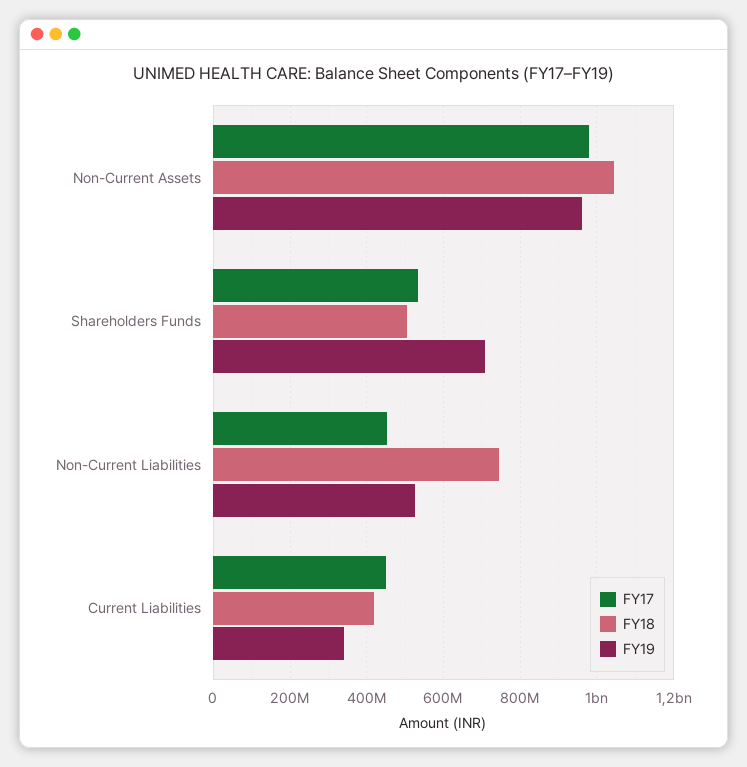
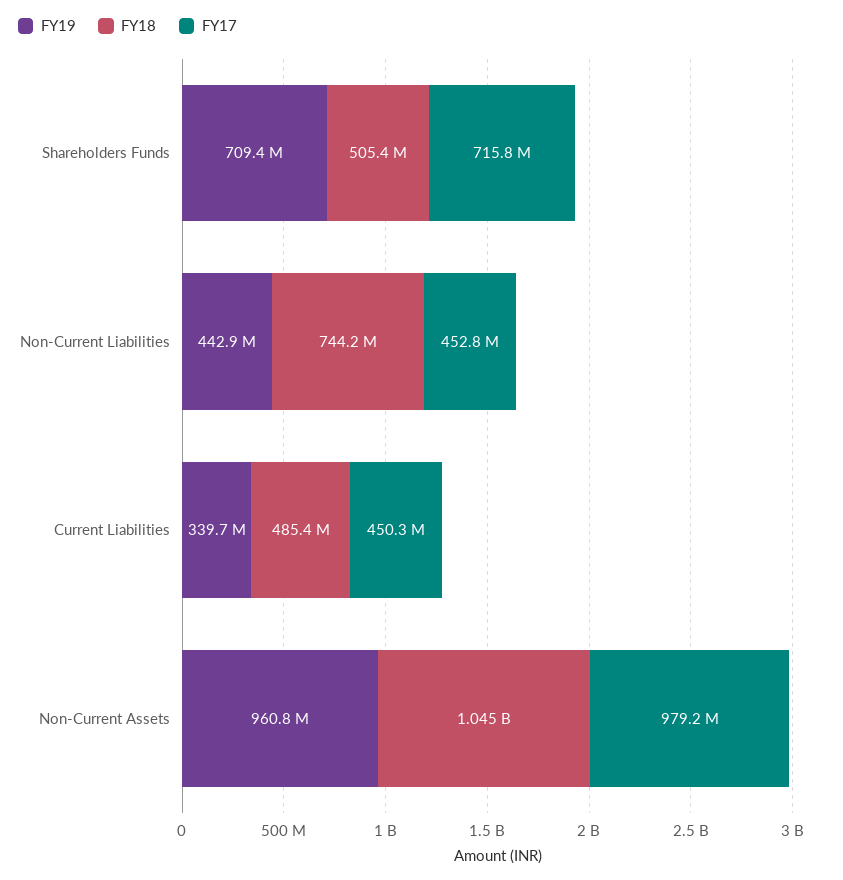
  {
    "FY17": {
      "Non-Current Assets": 979200000,
-     "Shareholders Funds": 540000000,
+     "Shareholders Funds": 715800000,
      "Non-Current Liabilities": 452800000,
      "Current Liabilities": 450300000
    },
    "FY18": {
      "Non-Current Assets": 1045000000,
      "Shareholders Funds": 505400000,
      "Non-Current Liabilities": 744200000,
-     "Current Liabilities": 420000000
+     "Current Liabilities": 485400000
    },
    "FY19": {
      "Non-Current Assets": 960800000,
      "Shareholders Funds": 709400000,
-     "Non-Current Liabilities": 520000000,
+     "Non-Current Liabilities": 442900000,
      "Current Liabilities": 339700000
    }
  }

